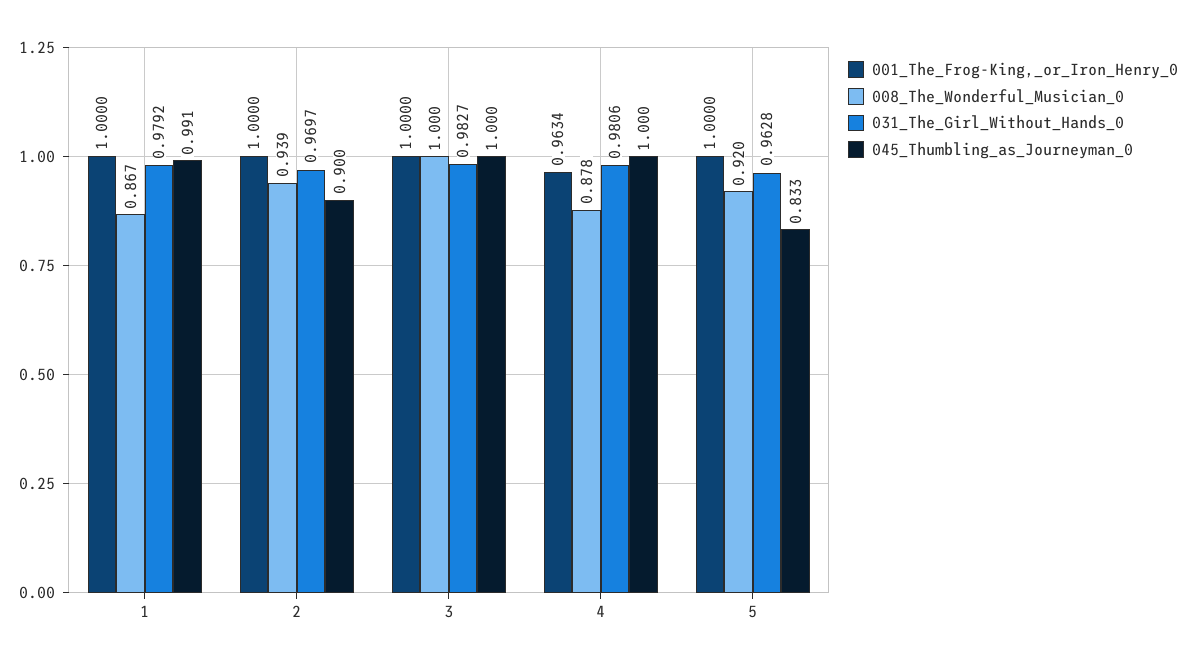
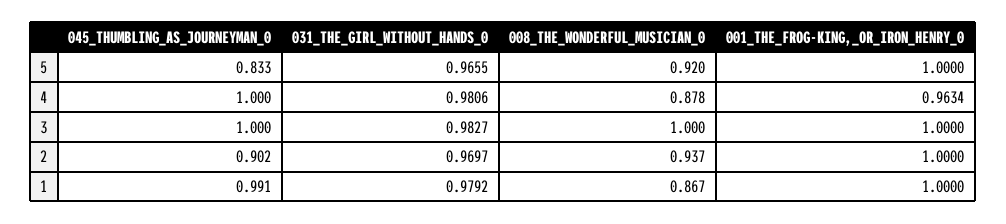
  {
    "001_The_Frog-King,_or_Iron_Henry_0": {
      "1": 1,
      "2": 1,
      "3": 1,
      "4": 0.9634,
      "5": 1
    },
    "008_The_Wonderful_Musician_0": {
      "1": 0.867,
-     "2": 0.939,
+     "2": 0.937,
      "3": 1,
      "4": 0.878,
      "5": 0.92
    },
    "031_The_Girl_Without_Hands_0": {
      "1": 0.9792,
      "2": 0.9697,
      "3": 0.9827,
      "4": 0.9806,
-     "5": 0.9628
+     "5": 0.9655
    },
    "045_Thumbling_as_Journeyman_0": {
      "1": 0.991,
-     "2": 0.9,
+     "2": 0.902,
      "3": 1,
      "4": 1,
      "5": 0.833
    }
  }

